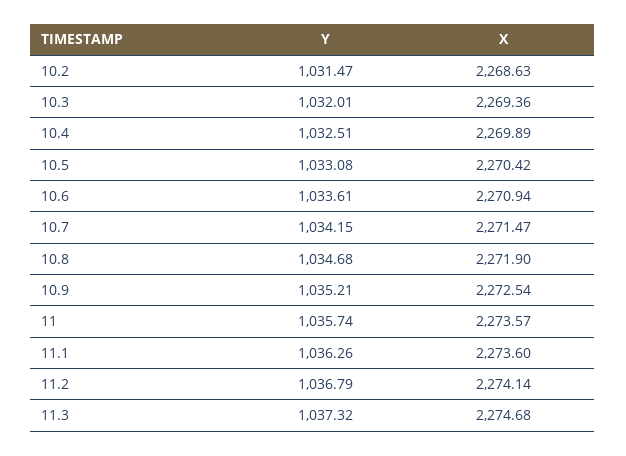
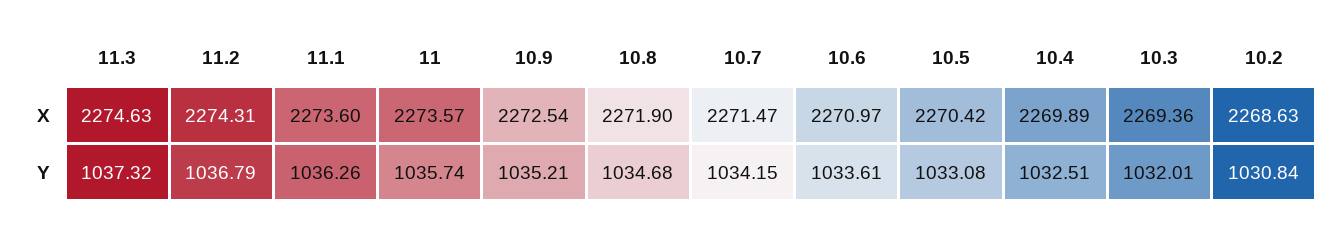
  {
    "Y": {
-     "10.2": 1031.47,
+     "10.2": 1030.84,
      "10.3": 1032.01,
      "10.4": 1032.51,
      "10.5": 1033.08,
      "10.6": 1033.61,
      "10.7": 1034.15,
      "10.8": 1034.68,
      "10.9": 1035.21,
      "11": 1035.74,
      "11.1": 1036.26,
      "11.2": 1036.79,
      "11.3": 1037.32
    },
    "X": {
      "10.2": 2268.63,
      "10.3": 2269.36,
      "10.4": 2269.89,
      "10.5": 2270.42,
-     "10.6": 2270.94,
+     "10.6": 2270.97,
      "10.7": 2271.47,
      "10.8": 2271.9,
      "10.9": 2272.54,
      "11": 2273.57,
      "11.1": 2273.6,
-     "11.2": 2274.14,
+     "11.2": 2274.31,
-     "11.3": 2274.68
+     "11.3": 2274.63
    }
  }

